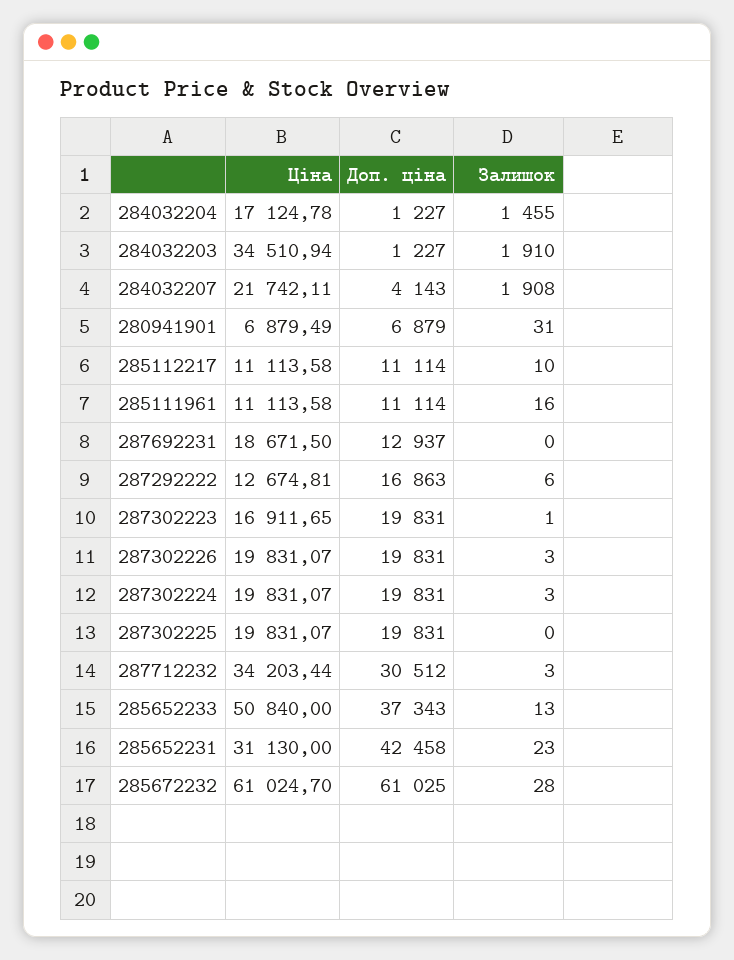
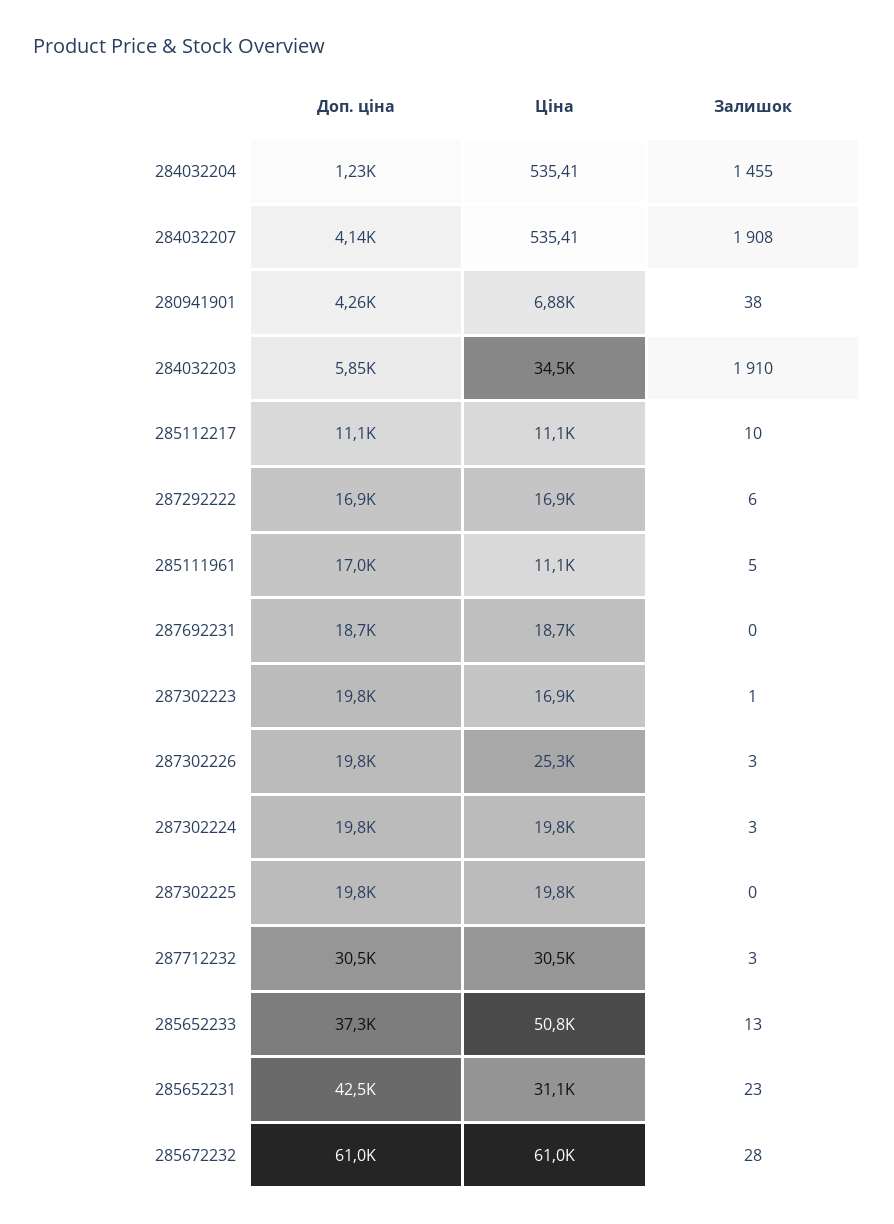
  {
    "Ціна": {
-     "284032204": 17124.78,
+     "284032204": 535.41,
      "284032203": 34510.94,
-     "284032207": 21742.11,
+     "284032207": 535.41,
      "280941901": 6879.49,
      "285112217": 11113.58,
      "285111961": 11113.58,
      "287692231": 18671.5,
-     "287292222": 12674.81,
+     "287292222": 16900,
      "287302223": 16911.65,
-     "287302226": 19831.07,
+     "287302226": 25300,
      "287302224": 19831.07,
      "287302225": 19831.07,
-     "287712232": 34203.44,
+     "287712232": 30500,
      "285652233": 50840,
      "285652231": 31130,
      "285672232": 61024.7
    },
    "Доп. ціна": {
      "284032204": 1227,
-     "284032203": 1227,
+     "284032203": 5850,
      "284032207": 4143,
-     "280941901": 6879,
+     "280941901": 4260,
      "285112217": 11114,
-     "285111961": 11114,
+     "285111961": 17000,
-     "287692231": 12937,
+     "287692231": 18700,
      "287292222": 16863,
      "287302223": 19831,
      "287302226": 19831,
      "287302224": 19831,
      "287302225": 19831,
      "287712232": 30512,
      "285652233": 37343,
      "285652231": 42458,
      "285672232": 61025
    },
    "Залишок": {
      "284032204": 1455,
      "284032203": 1910,
      "284032207": 1908,
-     "280941901": 31,
+     "280941901": 38,
      "285112217": 10,
-     "285111961": 16,
+     "285111961": 5,
      "287692231": 0,
      "287292222": 6,
      "287302223": 1,
      "287302226": 3,
      "287302224": 3,
      "287302225": 0,
      "287712232": 3,
      "285652233": 13,
      "285652231": 23,
      "285672232": 28
    }
  }

